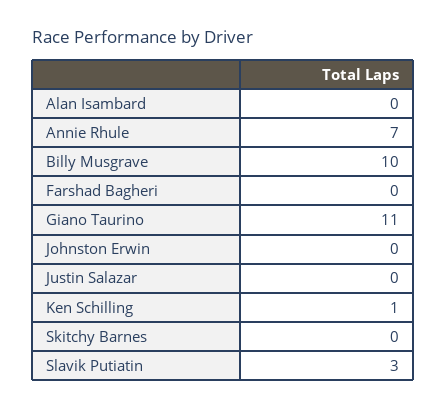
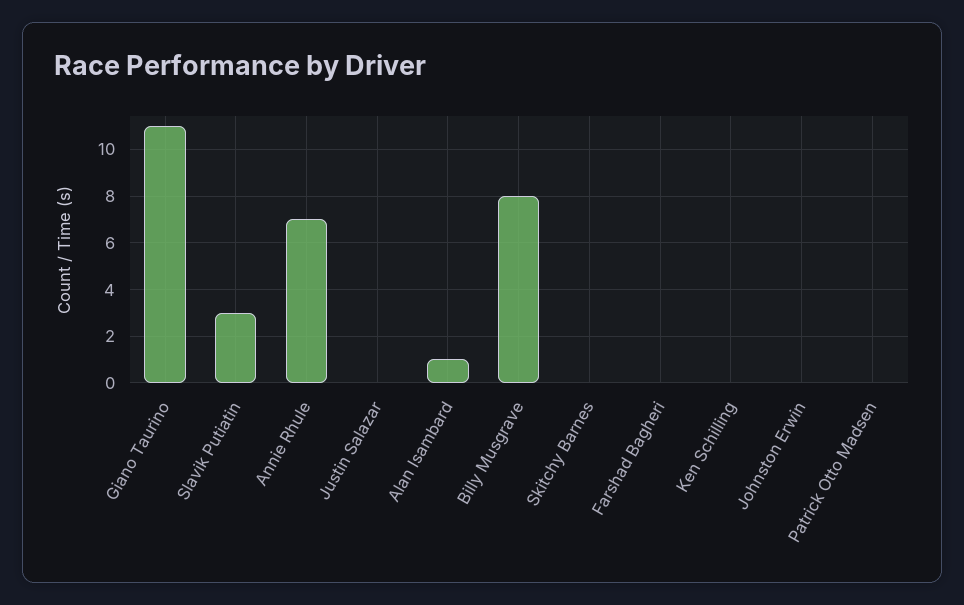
  {
-   "Alan Isambard": 0,
+   "Alan Isambard": 1,
    "Annie Rhule": 7,
-   "Billy Musgrave": 10,
+   "Billy Musgrave": 8,
    "Farshad Bagheri": 0,
    "Giano Taurino": 11,
    "Johnston Erwin": 0,
    "Justin Salazar": 0,
-   "Ken Schilling": 1,
+   "Ken Schilling": 0,
    "Skitchy Barnes": 0,
-   "Slavik Putiatin": 3
+   "Slavik Putiatin": 3,
+   "Patrick Otto Madsen": 0
  }

